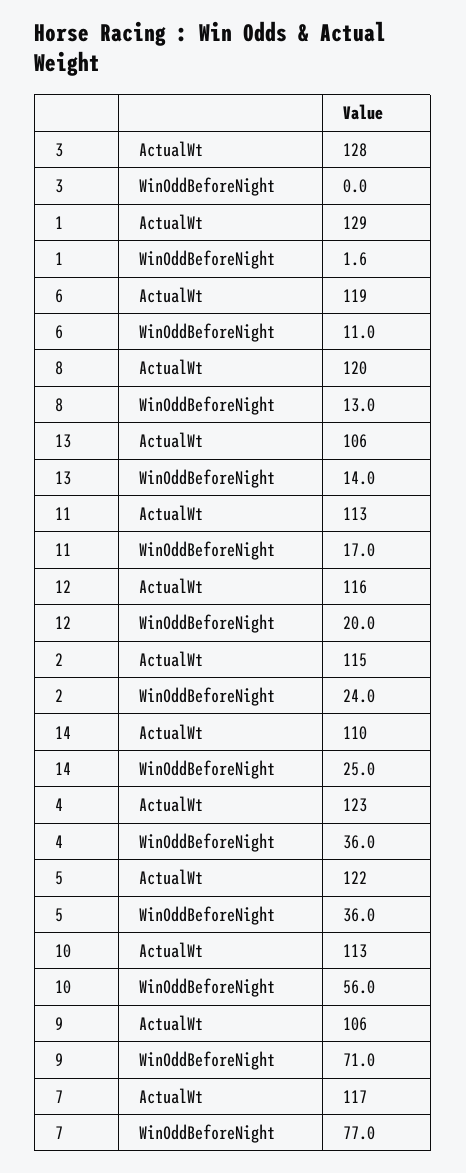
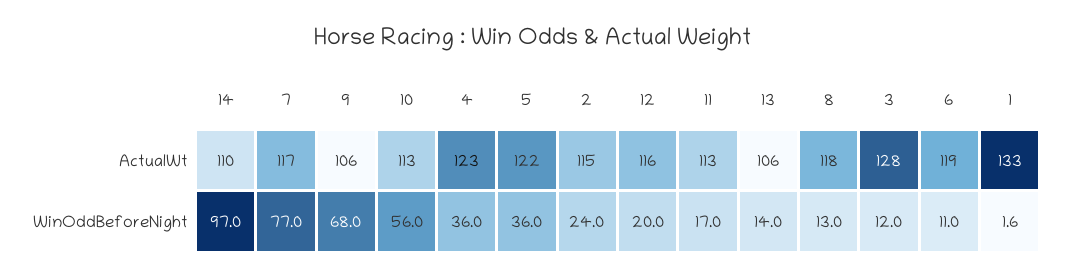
  {
    "3": {
      "ActualWt": 128,
-     "WinOddBeforeNight": 0
+     "WinOddBeforeNight": 12
    },
    "1": {
-     "ActualWt": 129,
+     "ActualWt": 133,
      "WinOddBeforeNight": 1.6
    },
    "6": {
      "ActualWt": 119,
      "WinOddBeforeNight": 11
    },
    "8": {
-     "ActualWt": 120,
+     "ActualWt": 118,
      "WinOddBeforeNight": 13
    },
    "13": {
      "ActualWt": 106,
      "WinOddBeforeNight": 14
    },
    "11": {
      "ActualWt": 113,
      "WinOddBeforeNight": 17
    },
    "12": {
      "ActualWt": 116,
      "WinOddBeforeNight": 20
    },
    "2": {
      "ActualWt": 115,
      "WinOddBeforeNight": 24
    },
    "14": {
      "ActualWt": 110,
-     "WinOddBeforeNight": 25
+     "WinOddBeforeNight": 97
    },
    "4": {
      "ActualWt": 123,
      "WinOddBeforeNight": 36
    },
    "5": {
      "ActualWt": 122,
      "WinOddBeforeNight": 36
    },
    "10": {
      "ActualWt": 113,
      "WinOddBeforeNight": 56
    },
    "9": {
      "ActualWt": 106,
-     "WinOddBeforeNight": 71
+     "WinOddBeforeNight": 68
    },
    "7": {
      "ActualWt": 117,
      "WinOddBeforeNight": 77
    }
  }

